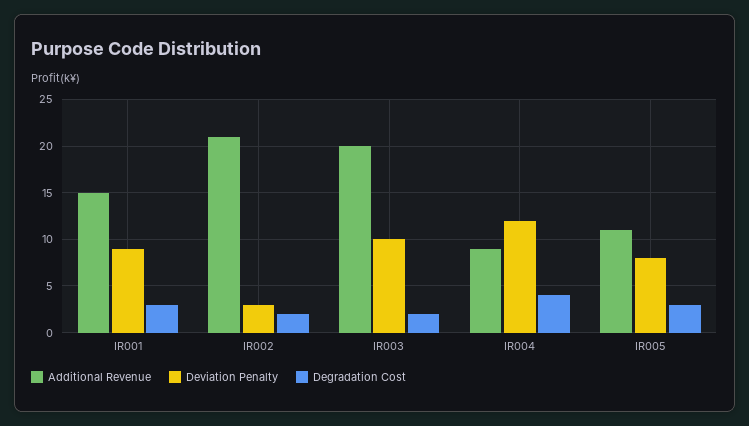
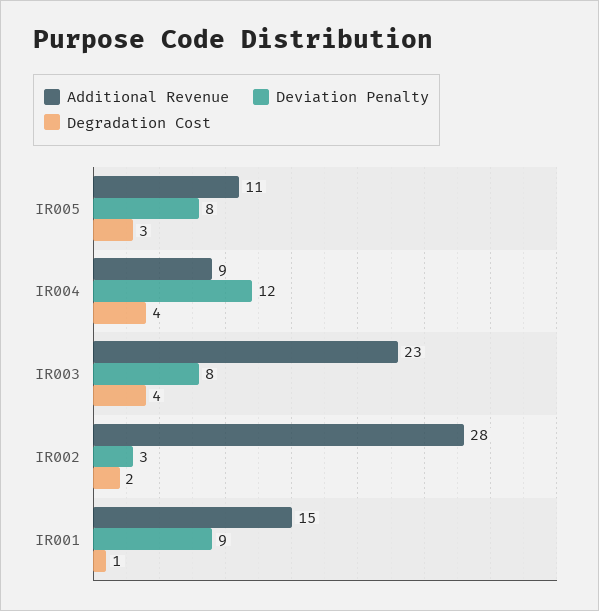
  {
    "Additional Revenue": {
      "IR001": 15,
-     "IR002": 21,
+     "IR002": 28,
-     "IR003": 20,
+     "IR003": 23,
      "IR004": 9,
      "IR005": 11
    },
    "Deviation Penalty": {
      "IR001": 9,
      "IR002": 3,
-     "IR003": 10,
+     "IR003": 8,
      "IR004": 12,
      "IR005": 8
    },
    "Degradation Cost": {
-     "IR001": 3,
+     "IR001": 1,
      "IR002": 2,
-     "IR003": 2,
+     "IR003": 4,
      "IR004": 4,
      "IR005": 3
    }
  }

